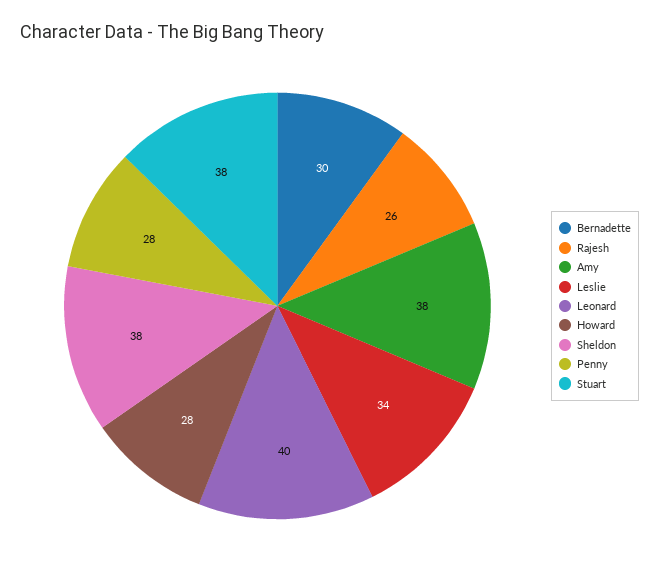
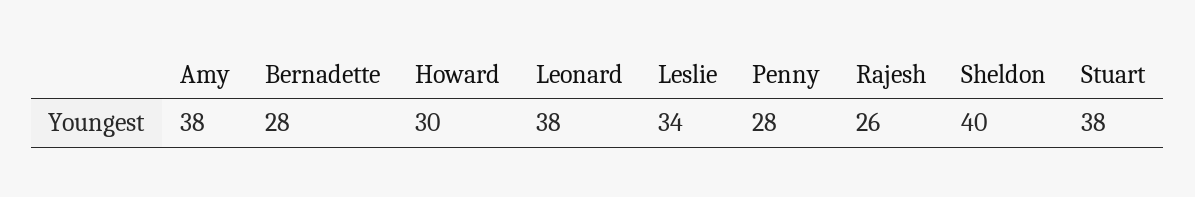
  {
-   "Bernadette": 30,
+   "Bernadette": 28,
    "Rajesh": 26,
    "Amy": 38,
    "Leslie": 34,
-   "Leonard": 40,
+   "Leonard": 38,
-   "Howard": 28,
+   "Howard": 30,
-   "Sheldon": 38,
+   "Sheldon": 40,
    "Penny": 28,
    "Stuart": 38
  }

